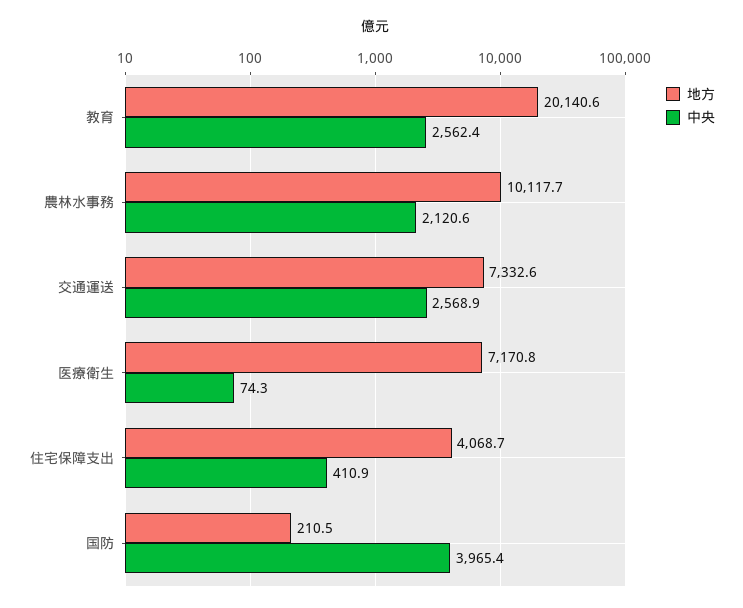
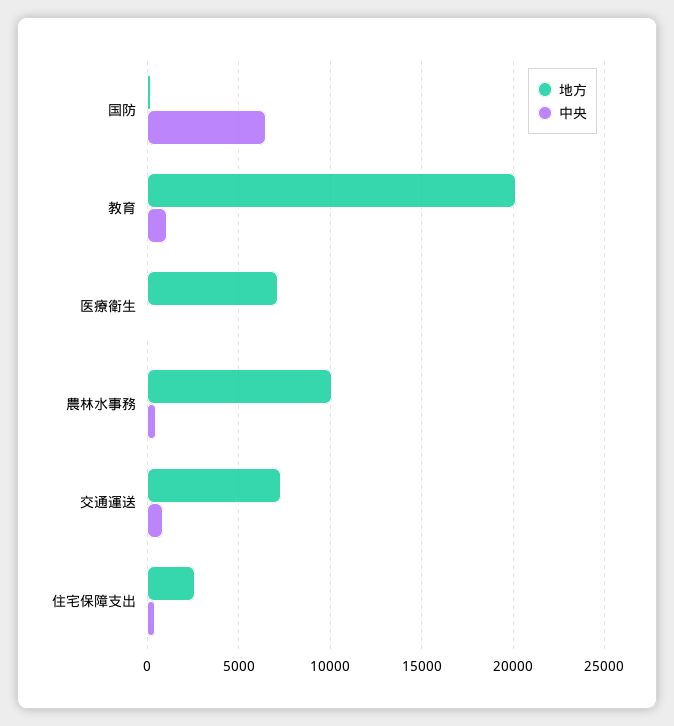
  {
    "地方": {
      "教育": 20140.6,
      "農林水事務": 10117.7,
      "交通運送": 7332.6,
      "医療衛生": 7170.8,
-     "住宅保障支出": 4068.7,
+     "住宅保障支出": 2500,
      "国防": 210.5
    },
    "中央": {
-     "教育": 2562.4,
+     "教育": 1000,
-     "農林水事務": 2120.6,
+     "農林水事務": 500,
-     "交通運送": 2568.9,
+     "交通運送": 1000,
      "医療衛生": 74.3,
      "住宅保障支出": 410.9,
-     "国防": 3965.4
+     "国防": 6500
    }
  }

